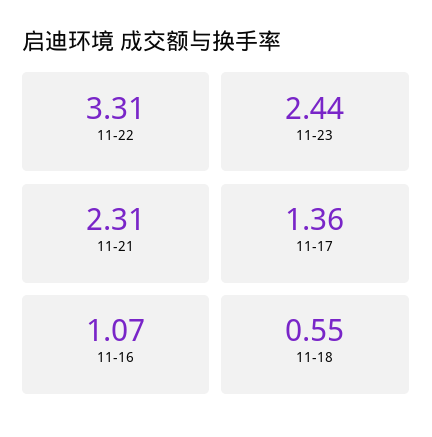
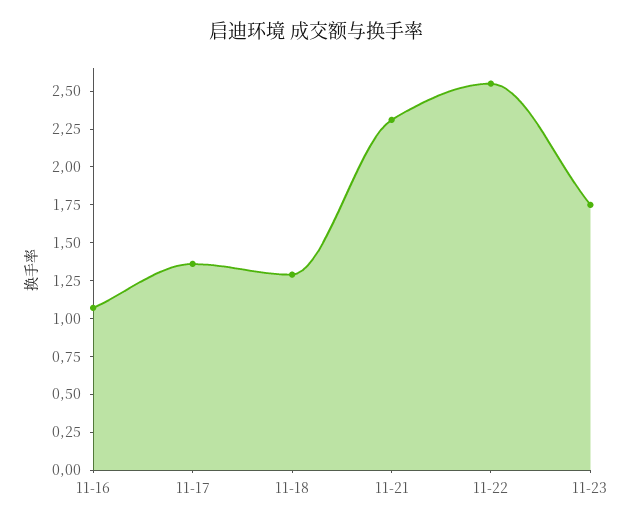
  {
-   "11-22": 3.31,
+   "11-22": 2.5,
-   "11-23": 2.44,
+   "11-23": 1.75,
    "11-21": 2.31,
    "11-17": 1.36,
    "11-16": 1.07,
-   "11-18": 0.55
+   "11-18": 1.25
  }

